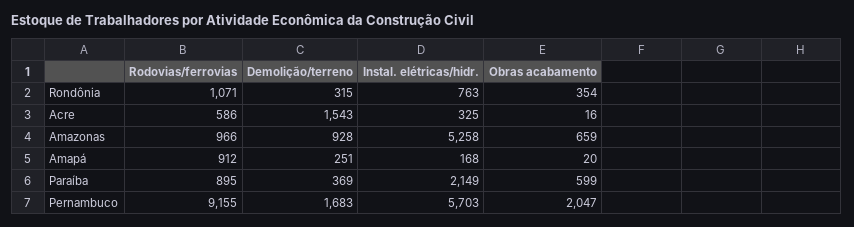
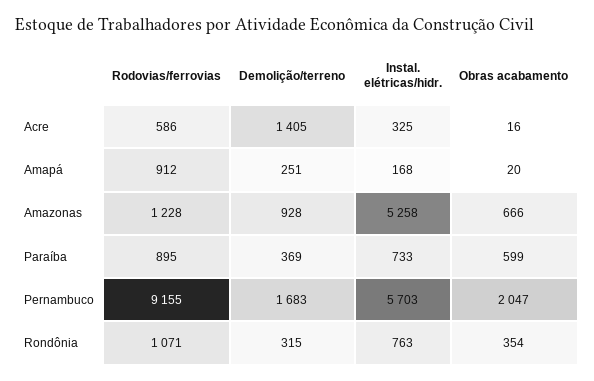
  {
    "Rodovias/ferrovias": {
      "Rondônia": 1071,
      "Acre": 586,
-     "Amazonas": 966,
+     "Amazonas": 1228,
      "Amapá": 912,
      "Paraíba": 895,
      "Pernambuco": 9155
    },
    "Demolição/terreno": {
      "Rondônia": 315,
-     "Acre": 1543,
+     "Acre": 1405,
      "Amazonas": 928,
      "Amapá": 251,
      "Paraíba": 369,
      "Pernambuco": 1683
    },
    "Instal. elétricas/hidr.": {
      "Rondônia": 763,
      "Acre": 325,
      "Amazonas": 5258,
      "Amapá": 168,
-     "Paraíba": 2149,
+     "Paraíba": 733,
      "Pernambuco": 5703
    },
    "Obras acabamento": {
      "Rondônia": 354,
      "Acre": 16,
-     "Amazonas": 659,
+     "Amazonas": 666,
      "Amapá": 20,
      "Paraíba": 599,
      "Pernambuco": 2047
    }
  }

